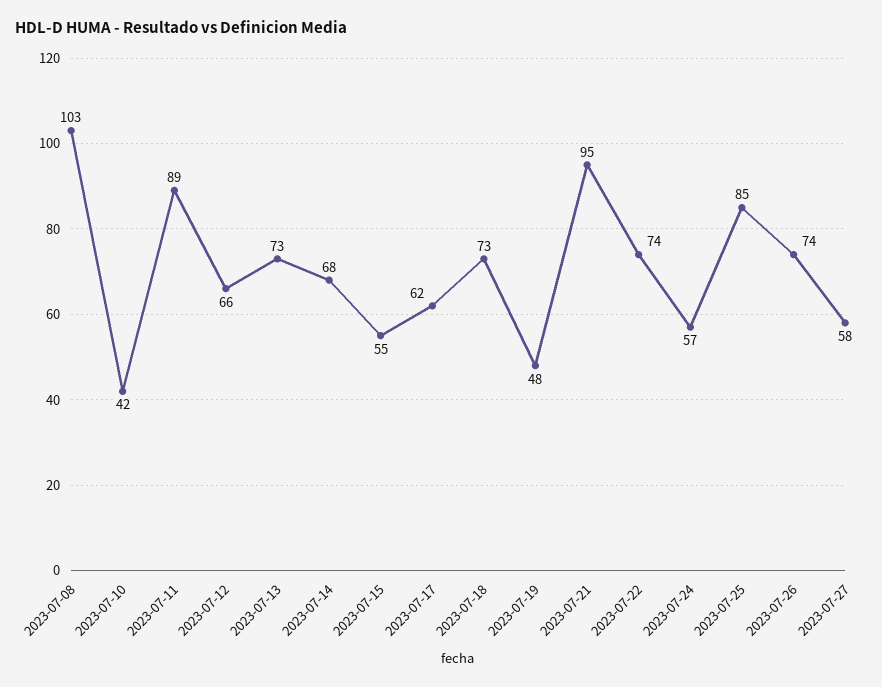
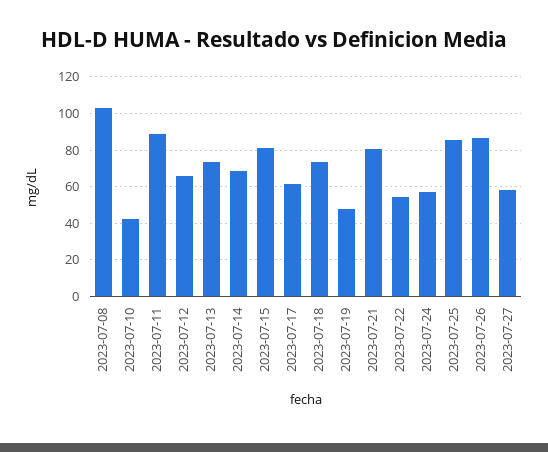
  {
    "2023-07-08": 103,
    "2023-07-10": 42,
    "2023-07-11": 89,
    "2023-07-12": 66,
    "2023-07-13": 73,
    "2023-07-14": 68,
-   "2023-07-15": 55,
+   "2023-07-15": 80,
    "2023-07-17": 62,
    "2023-07-18": 73,
    "2023-07-19": 48,
-   "2023-07-21": 95,
+   "2023-07-21": 80,
-   "2023-07-22": 74,
+   "2023-07-22": 55,
    "2023-07-24": 57,
    "2023-07-25": 85,
-   "2023-07-26": 74,
+   "2023-07-26": 85,
    "2023-07-27": 58
  }

